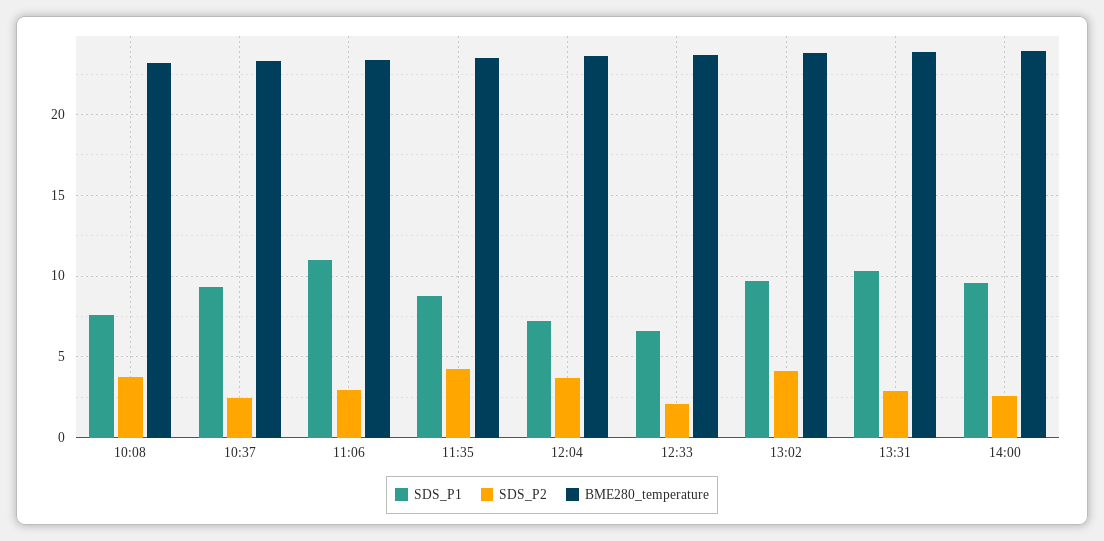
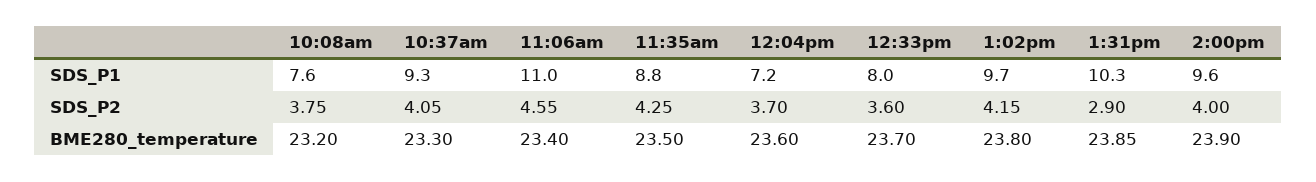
  {
    "SDS_P1": {
      "10:08": 7.6,
      "10:37": 9.3,
      "11:06": 11,
      "11:35": 8.8,
      "12:04": 7.2,
-     "12:33": 6.5,
+     "12:33": 8,
      "13:02": 9.7,
      "13:31": 10.3,
      "14:00": 9.6
    },
    "SDS_P2": {
      "10:08": 3.75,
-     "10:37": 2.5,
+     "10:37": 4.05,
-     "11:06": 3,
+     "11:06": 4.55,
      "11:35": 4.25,
      "12:04": 3.7,
-     "12:33": 2,
+     "12:33": 3.6,
      "13:02": 4.15,
      "13:31": 2.9,
-     "14:00": 2.5
+     "14:00": 4
    },
    "BME280_temperature": {
      "10:08": 23.2,
      "10:37": 23.3,
      "11:06": 23.4,
      "11:35": 23.5,
      "12:04": 23.6,
      "12:33": 23.7,
      "13:02": 23.8,
      "13:31": 23.85,
      "14:00": 23.9
    }
  }

